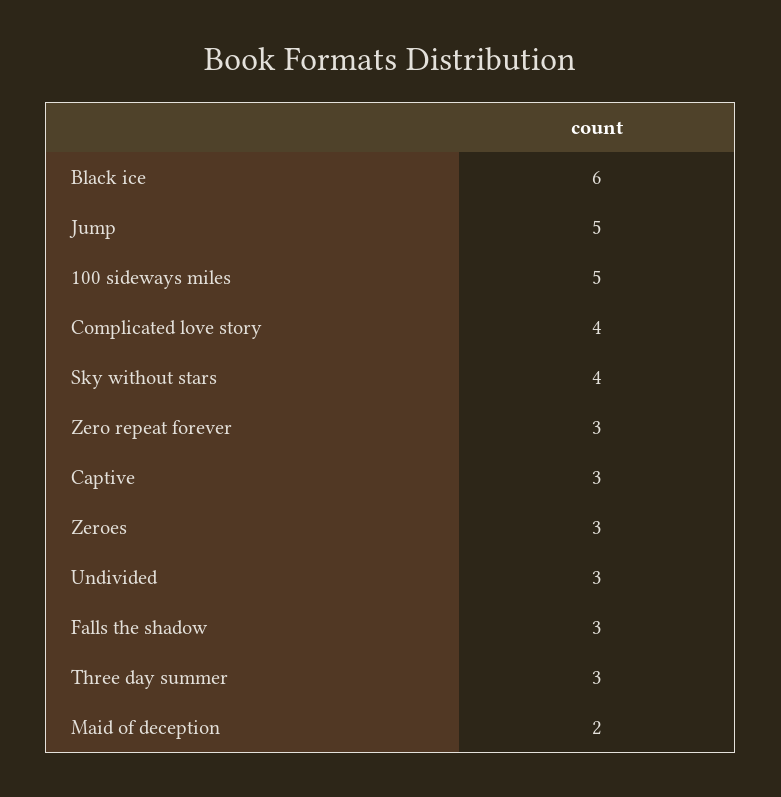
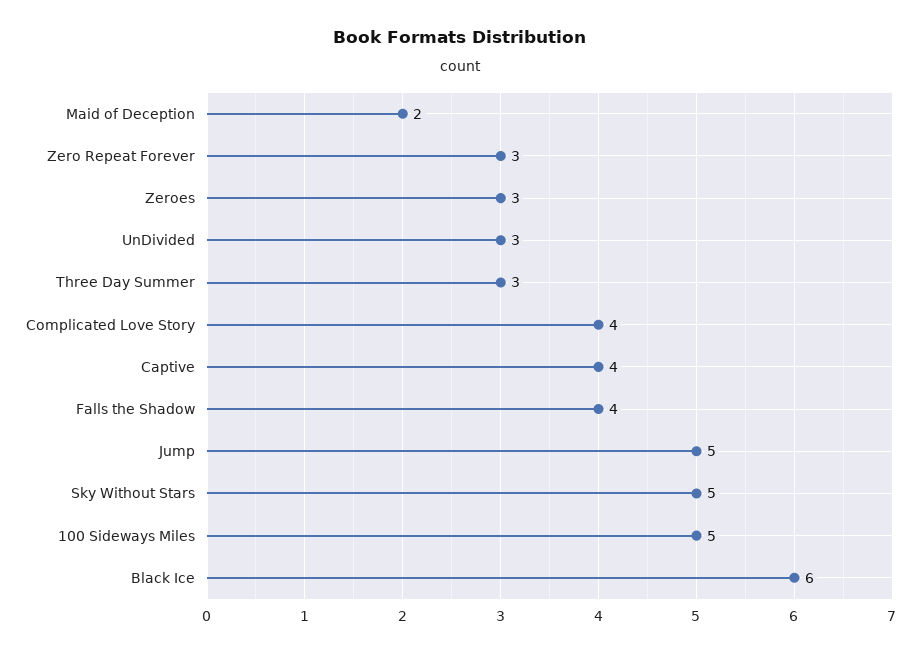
  {
    "Black ice": 6,
    "Jump": 5,
    "100 sideways miles": 5,
    "Complicated love story": 4,
-   "Sky without stars": 4,
+   "Sky without stars": 5,
    "Zero repeat forever": 3,
-   "Captive": 3,
+   "Captive": 4,
    "Zeroes": 3,
    "Undivided": 3,
-   "Falls the shadow": 3,
+   "Falls the shadow": 4,
    "Three day summer": 3,
    "Maid of deception": 2
  }

